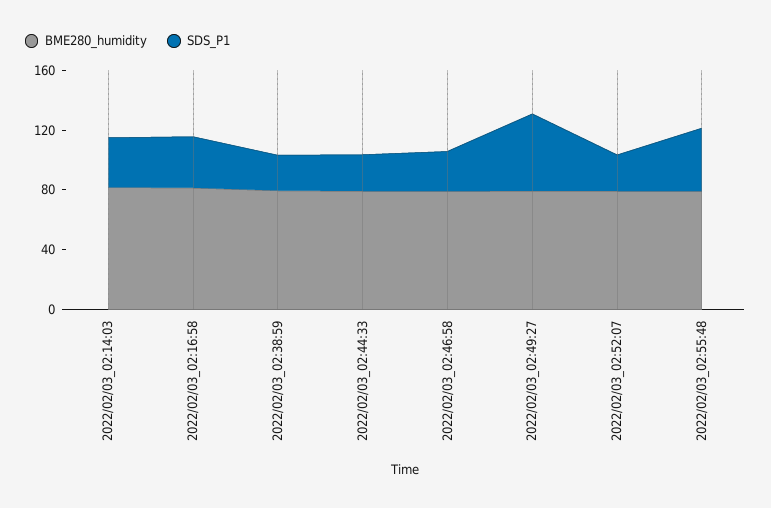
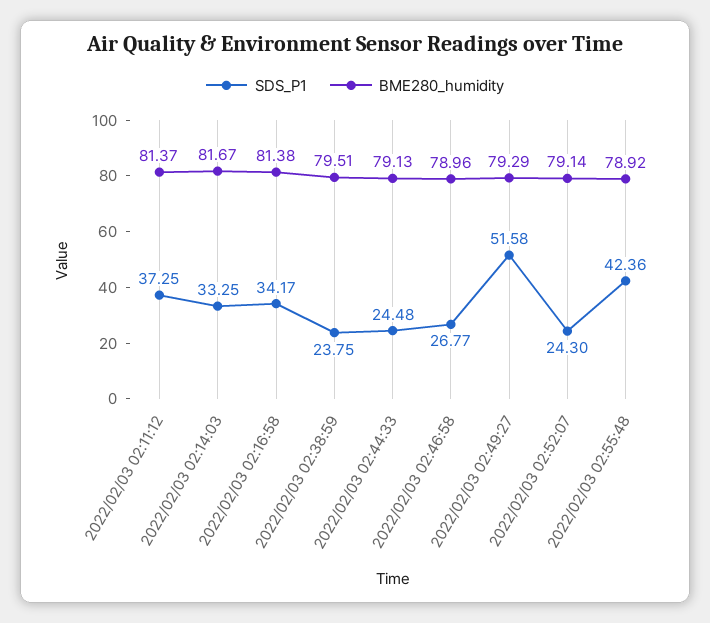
  {
    "BME280_humidity": {
      "2022/02/03_02:14:03": 81.67,
      "2022/02/03_02:16:58": 81.38,
      "2022/02/03_02:38:59": 79.51,
      "2022/02/03_02:44:33": 79.13,
      "2022/02/03_02:46:58": 78.96,
      "2022/02/03_02:49:27": 79.29,
      "2022/02/03_02:52:07": 79.14,
-     "2022/02/03_02:55:48": 78.92
+     "2022/02/03_02:55:48": 78.92,
+     "2022/02/03 02:11:12": 81.37
    },
    "SDS_P1": {
      "2022/02/03_02:14:03": 33.25,
      "2022/02/03_02:16:58": 34.17,
      "2022/02/03_02:38:59": 23.75,
      "2022/02/03_02:44:33": 24.48,
      "2022/02/03_02:46:58": 26.77,
      "2022/02/03_02:49:27": 51.58,
      "2022/02/03_02:52:07": 24.3,
-     "2022/02/03_02:55:48": 42.36
+     "2022/02/03_02:55:48": 42.36,
+     "2022/02/03 02:11:12": 37.25
    }
  }

